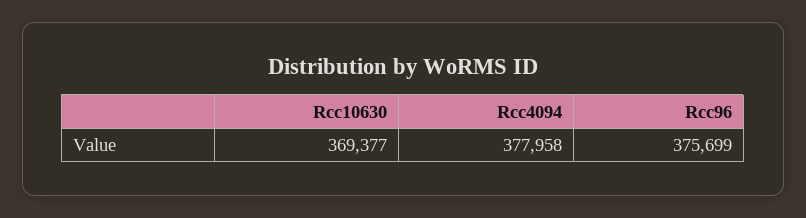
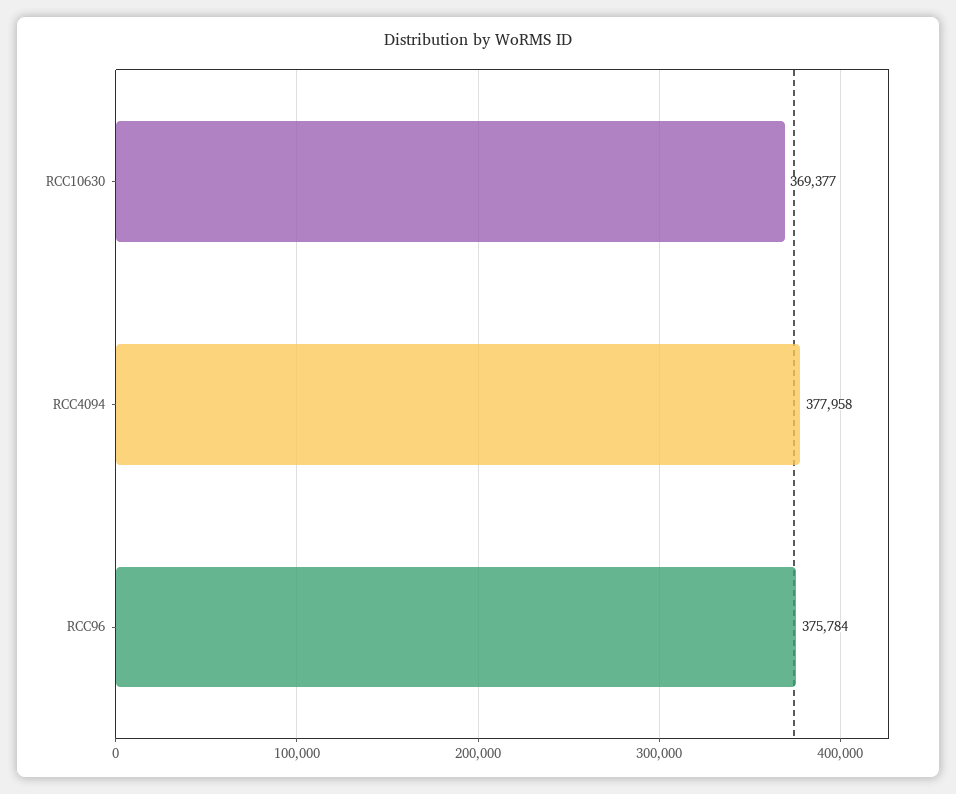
  {
    "Rcc10630": 369377,
    "Rcc4094": 377958,
-   "Rcc96": 375699
+   "Rcc96": 375784
  }

